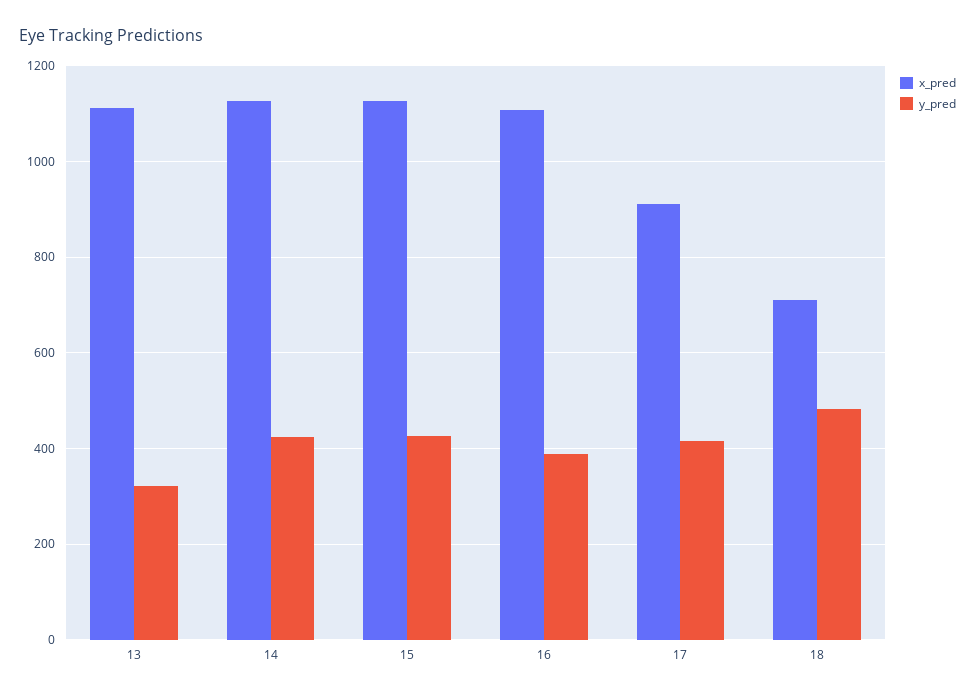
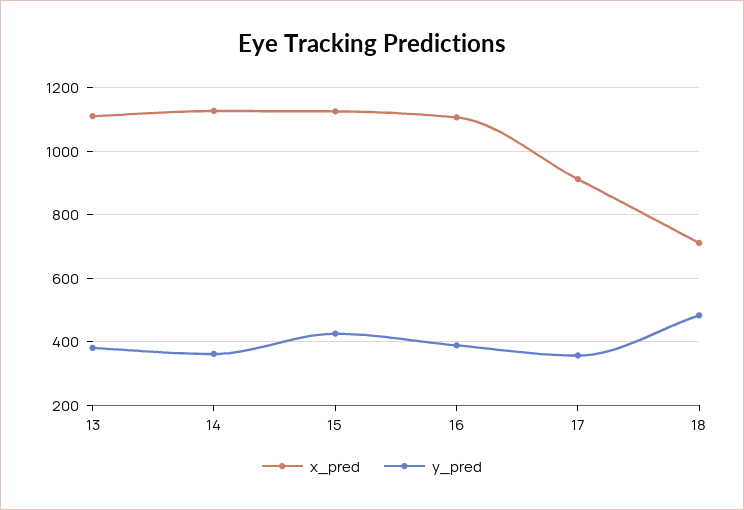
  {
    "x_pred": {
      "13": 1120,
      "14": 1120,
      "15": 1120,
      "16": 1100,
      "17": 920,
      "18": 720
    },
    "y_pred": {
-     "13": 320,
+     "13": 380,
-     "14": 420,
+     "14": 360,
      "15": 420,
      "16": 380,
-     "17": 420,
+     "17": 360,
      "18": 480
    }
  }

